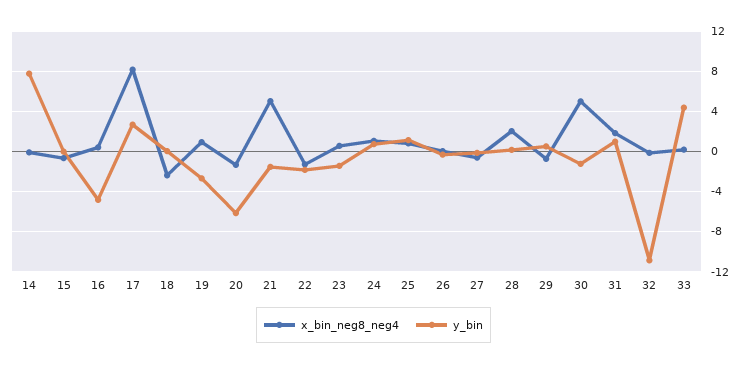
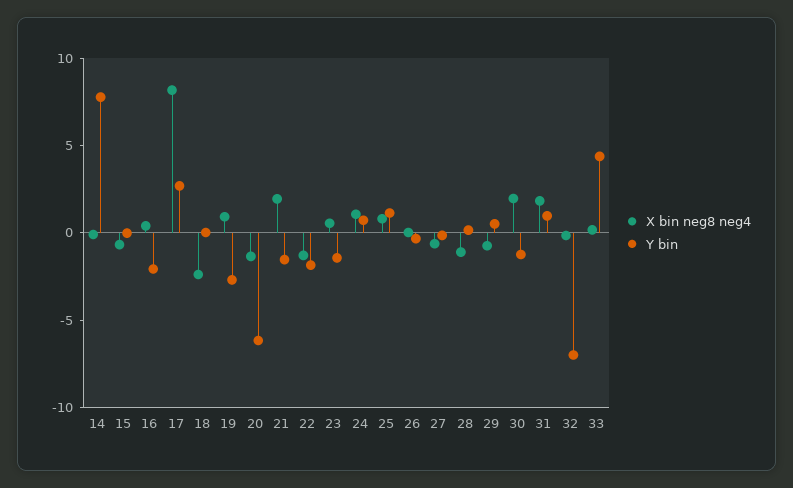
  {
    "x_bin_neg8_neg4": {
      "14": 0,
      "15": -1,
      "16": 0,
      "17": 8,
      "18": -2,
      "19": 1,
      "20": -1,
-     "21": 5,
+     "21": 2,
      "22": -1,
      "23": 1,
      "24": 1,
      "25": 1,
      "26": 0,
      "27": -1,
-     "28": 2,
+     "28": -1,
      "29": -1,
-     "30": 5,
+     "30": 2,
      "31": 2,
      "32": 0,
      "33": 0
    },
    "y_bin": {
      "14": 8,
      "15": 0,
-     "16": -5,
+     "16": -2,
      "17": 3,
      "18": 0,
      "19": -3,
      "20": -6,
      "21": -2,
      "22": -2,
      "23": -1,
      "24": 1,
      "25": 1,
      "26": 0,
      "27": 0,
      "28": 0,
      "29": 1,
      "30": -1,
      "31": 1,
-     "32": -11,
+     "32": -7,
      "33": 4
    }
  }

